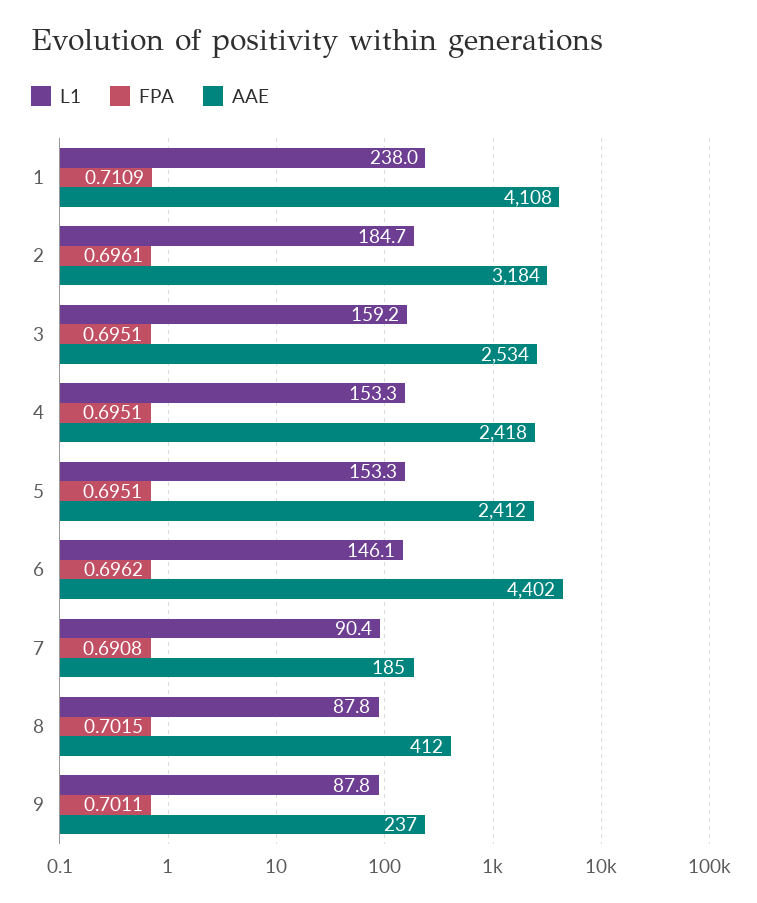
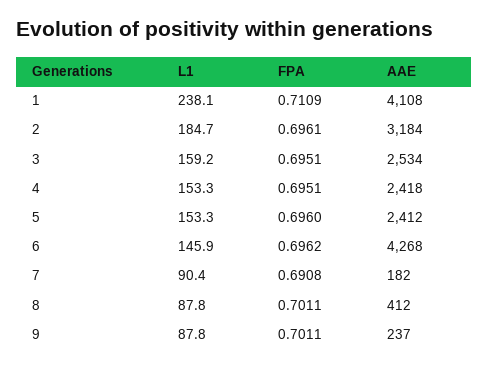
  {
    "L1": {
-     "1": 238,
+     "1": 238.1,
      "2": 184.7,
      "3": 159.2,
      "4": 153.3,
      "5": 153.3,
-     "6": 146.1,
+     "6": 145.9,
      "7": 90.4,
      "8": 87.8,
      "9": 87.8
    },
    "FPA": {
      "1": 0.7109,
      "2": 0.6961,
      "3": 0.6951,
      "4": 0.6951,
-     "5": 0.6951,
+     "5": 0.696,
      "6": 0.6962,
      "7": 0.6908,
-     "8": 0.7015,
+     "8": 0.7011,
      "9": 0.7011
    },
    "AAE": {
      "1": 4108,
      "2": 3184,
      "3": 2534,
      "4": 2418,
      "5": 2412,
-     "6": 4402,
+     "6": 4268,
-     "7": 185,
+     "7": 182,
      "8": 412,
      "9": 237
    }
  }

